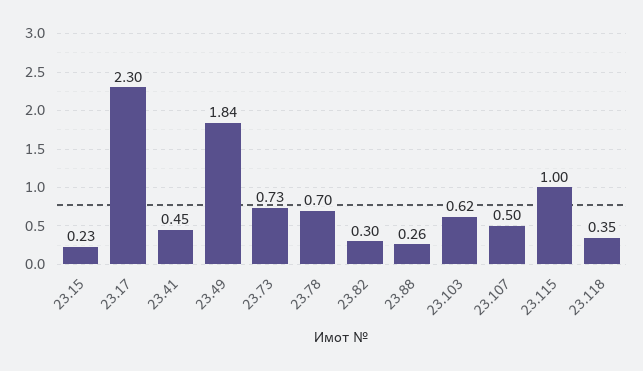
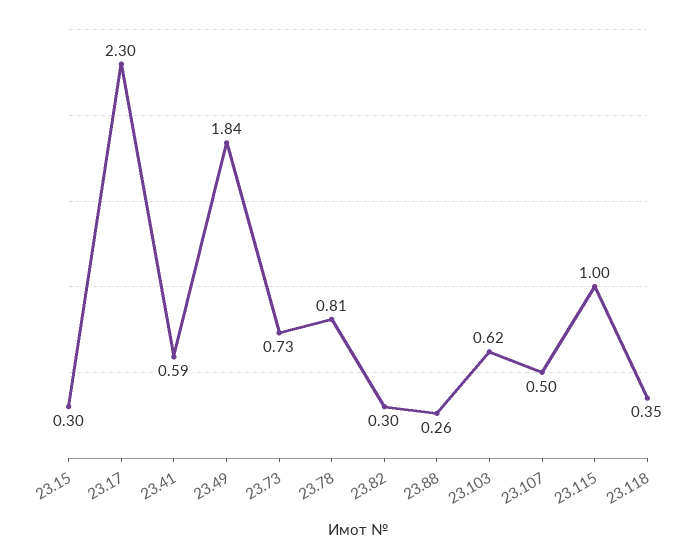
  {
-   "23.15": 0.23,
+   "23.15": 0.3,
    "23.17": 2.3,
-   "23.41": 0.45,
+   "23.41": 0.59,
    "23.49": 1.84,
    "23.73": 0.73,
-   "23.78": 0.7,
+   "23.78": 0.81,
    "23.82": 0.3,
    "23.88": 0.26,
    "23.103": 0.62,
    "23.107": 0.5,
    "23.115": 1,
    "23.118": 0.35
  }

